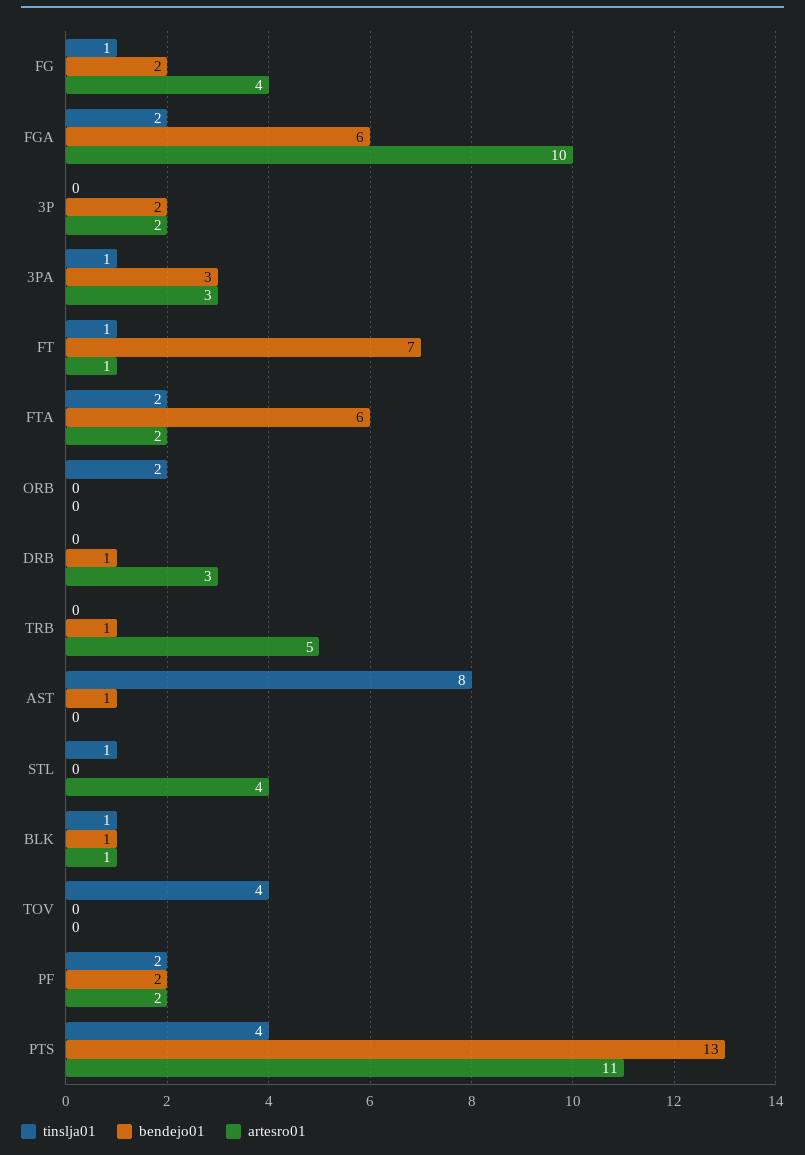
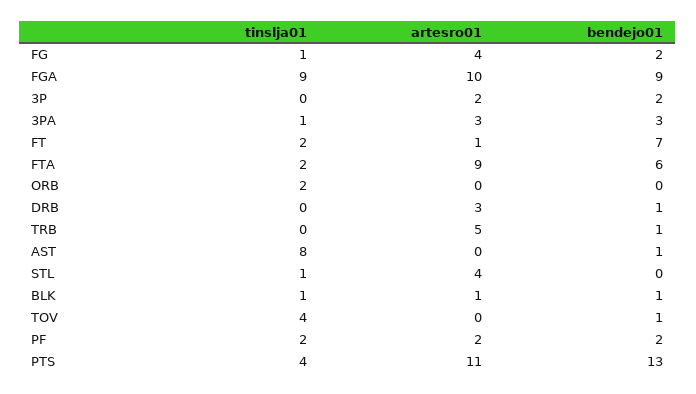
  {
    "tinslja01": {
      "FG": 1,
-     "FGA": 2,
+     "FGA": 9,
      "3P": 0,
      "3PA": 1,
-     "FT": 1,
+     "FT": 2,
      "FTA": 2,
      "ORB": 2,
      "DRB": 0,
      "TRB": 0,
      "AST": 8,
      "STL": 1,
      "BLK": 1,
      "TOV": 4,
      "PF": 2,
      "PTS": 4
    },
    "bendejo01": {
      "FG": 2,
-     "FGA": 6,
+     "FGA": 9,
      "3P": 2,
      "3PA": 3,
      "FT": 7,
      "FTA": 6,
      "ORB": 0,
      "DRB": 1,
      "TRB": 1,
      "AST": 1,
      "STL": 0,
      "BLK": 1,
-     "TOV": 0,
+     "TOV": 1,
      "PF": 2,
      "PTS": 13
    },
    "artesro01": {
      "FG": 4,
      "FGA": 10,
      "3P": 2,
      "3PA": 3,
      "FT": 1,
-     "FTA": 2,
+     "FTA": 9,
      "ORB": 0,
      "DRB": 3,
      "TRB": 5,
      "AST": 0,
      "STL": 4,
      "BLK": 1,
      "TOV": 0,
      "PF": 2,
      "PTS": 11
    }
  }

